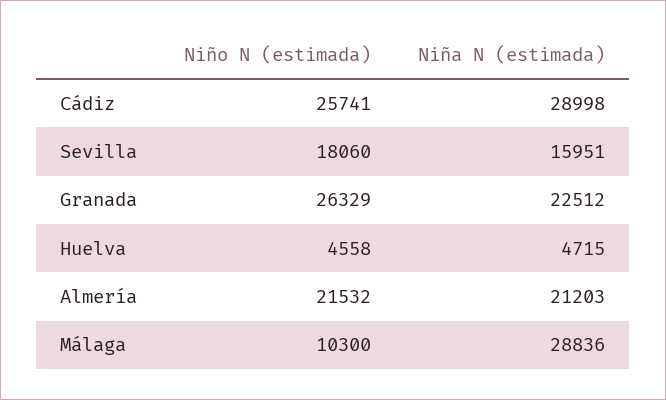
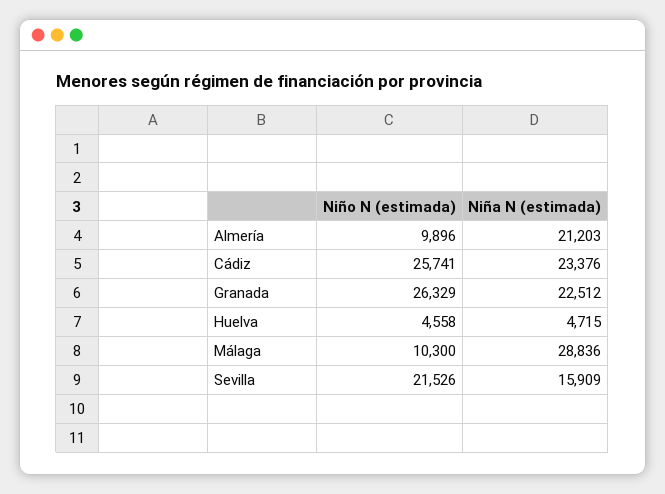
  {
    "Niño N (estimada)": {
      "Cádiz": 25741,
-     "Sevilla": 18060,
+     "Sevilla": 21526,
      "Granada": 26329,
      "Huelva": 4558,
-     "Almería": 21532,
+     "Almería": 9896,
      "Málaga": 10300
    },
    "Niña N (estimada)": {
-     "Cádiz": 28998,
+     "Cádiz": 23376,
-     "Sevilla": 15951,
+     "Sevilla": 15909,
      "Granada": 22512,
      "Huelva": 4715,
      "Almería": 21203,
      "Málaga": 28836
    }
  }

